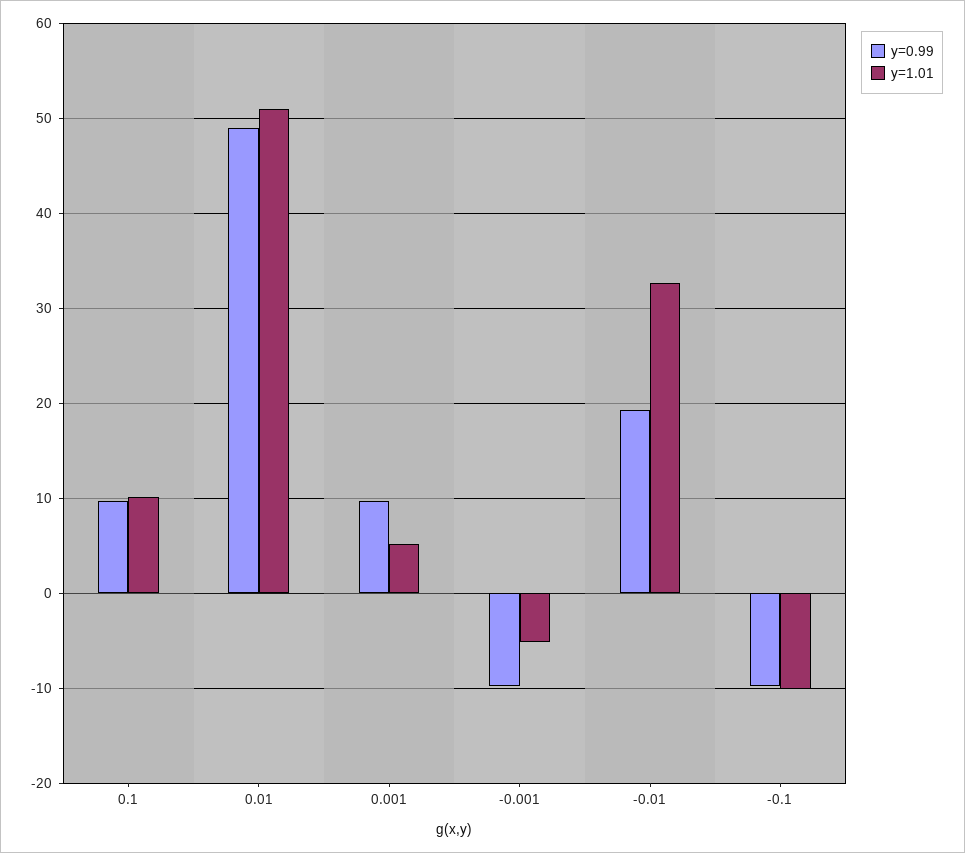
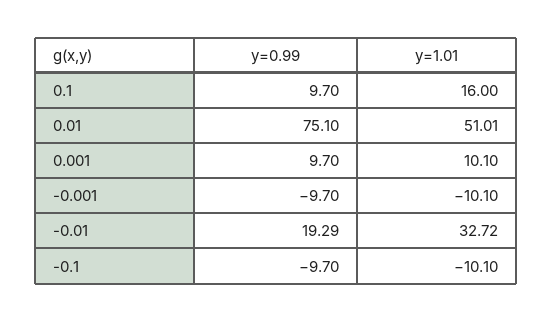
  {
    "y=0.99": {
      "0.1": 9.7,
-     "0.01": 49,
+     "0.01": 75.1,
      "0.001": 9.7,
      "-0.001": -9.7,
      "-0.01": 19.29,
      "-0.1": -9.7
    },
    "y=1.01": {
-     "0.1": 10,
+     "0.1": 16,
      "0.01": 51.01,
-     "0.001": 5,
+     "0.001": 10.1,
-     "-0.001": -5,
+     "-0.001": -10.1,
      "-0.01": 32.72,
      "-0.1": -10.1
    }
  }

